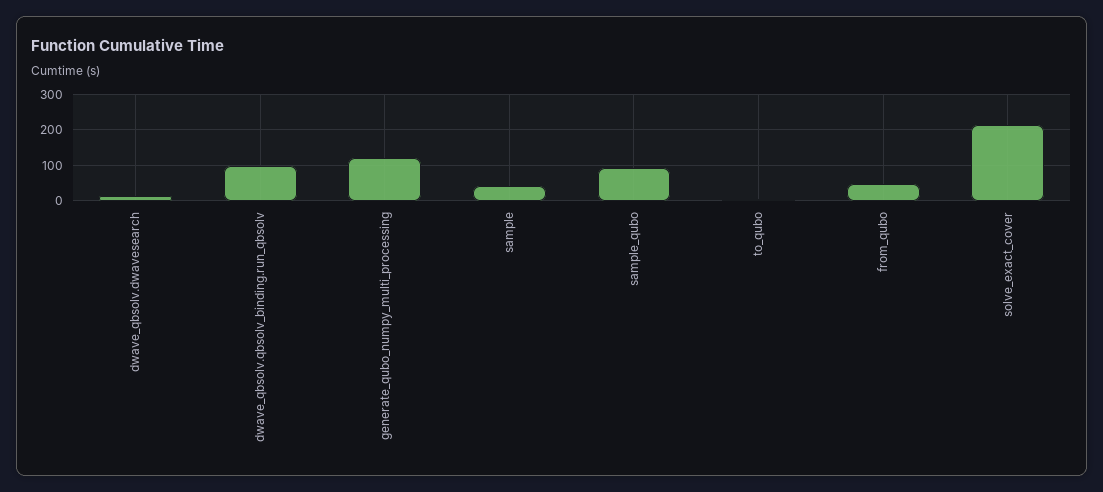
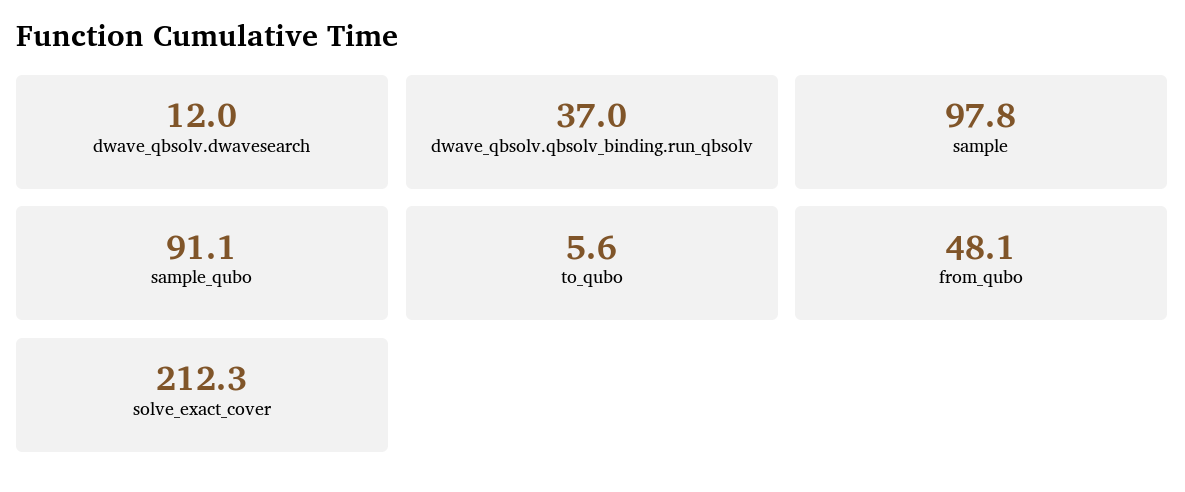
  {
    "dwave_qbsolv.dwavesearch": 12,
-   "dwave_qbsolv.qbsolv_binding.run_qbsolv": 100,
+   "dwave_qbsolv.qbsolv_binding.run_qbsolv": 37,
-   "generate_qubo_numpy_multi_processing": 120,
-   "sample": 40,
+   "sample": 97.8,
    "sample_qubo": 91.1,
    "to_qubo": 5.6,
    "from_qubo": 48.1,
    "solve_exact_cover": 212.3
  }

